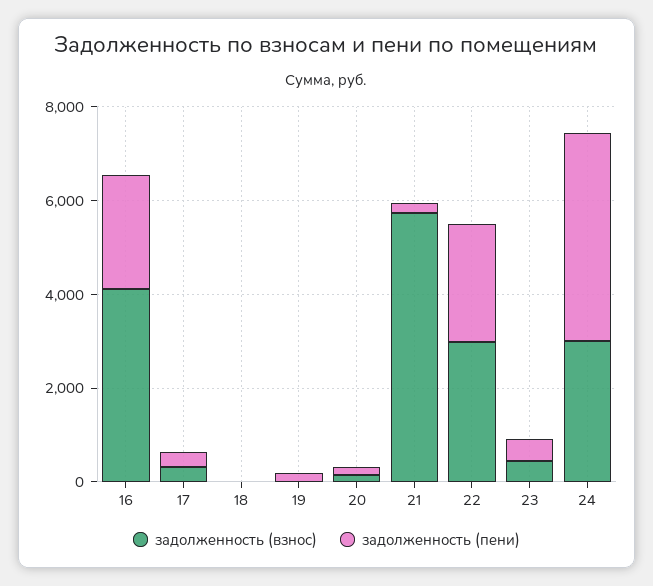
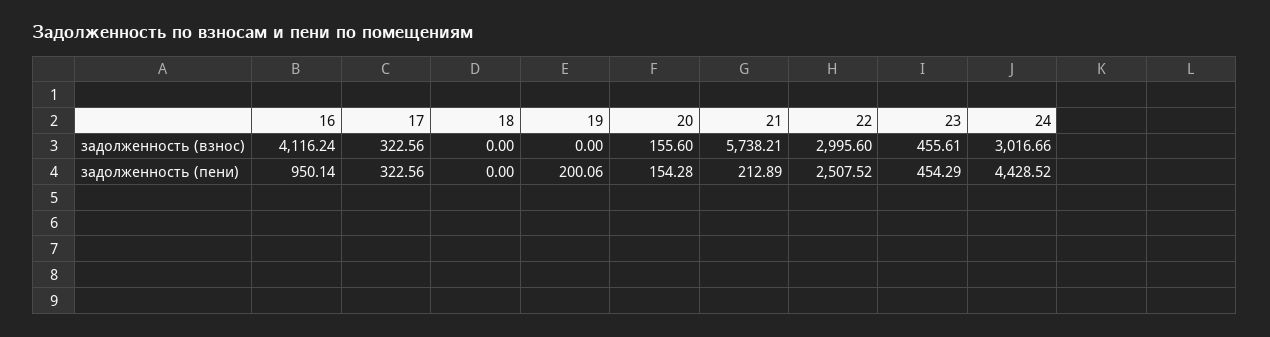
  {
    "задолженность (взнос)": {
      "16": 4116.24,
      "17": 322.56,
      "18": 0,
      "19": 0,
      "20": 155.6,
      "21": 5738.21,
      "22": 2995.6,
      "23": 455.61,
      "24": 3016.66
    },
    "задолженность (пени)": {
-     "16": 2500,
+     "16": 950.14,
      "17": 322.56,
      "18": 0,
      "19": 200.06,
      "20": 154.28,
      "21": 212.89,
      "22": 2507.52,
      "23": 454.29,
      "24": 4428.52
    }
  }

